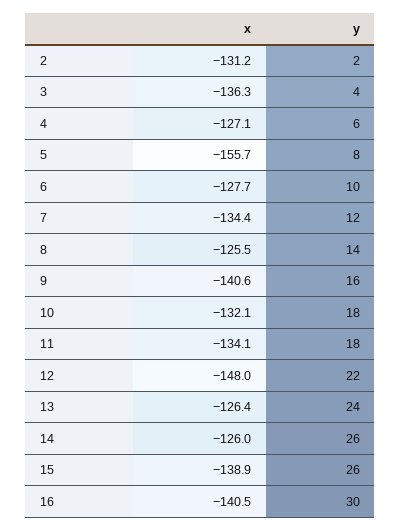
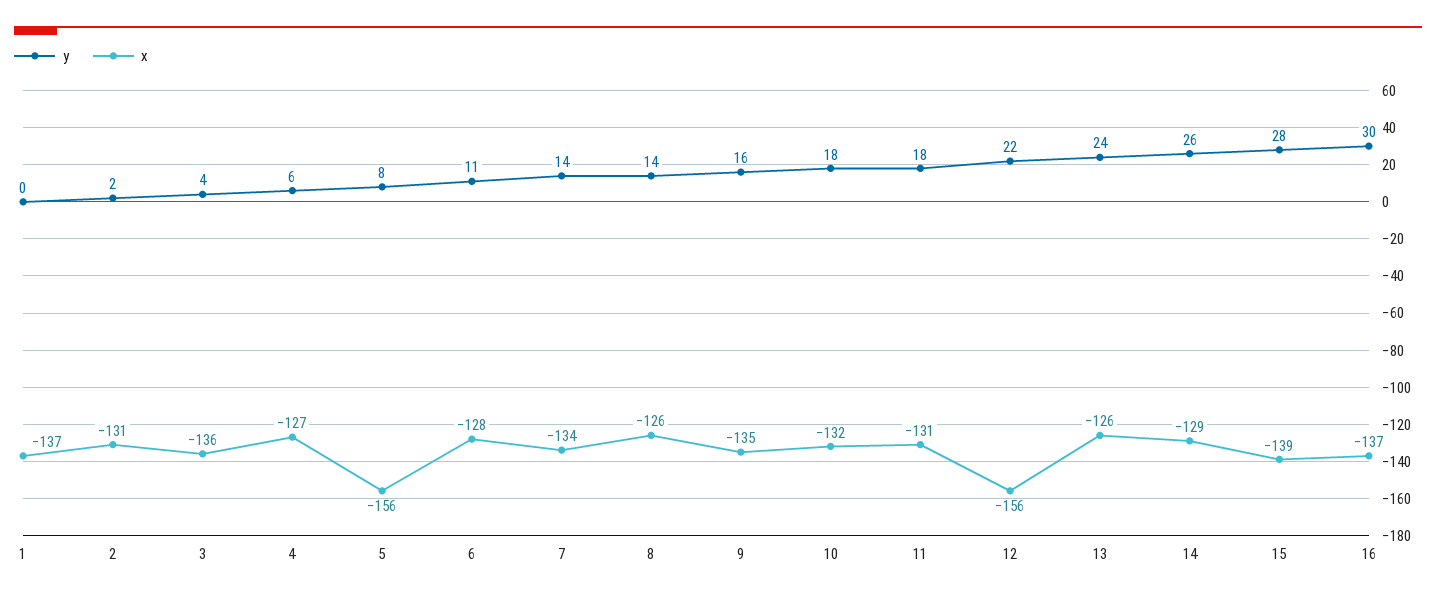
  {
    "x": {
      "2": -131.2,
      "3": -136.3,
      "4": -127.1,
      "5": -155.7,
      "6": -127.7,
      "7": -134.4,
      "8": -125.5,
-     "9": -140.6,
+     "9": -135,
      "10": -132.1,
-     "11": -134.1,
+     "11": -131,
-     "12": -148,
+     "12": -156,
      "13": -126.4,
-     "14": -126,
+     "14": -129,
      "15": -138.9,
-     "16": -140.5
+     "16": -137,
+     "1": -137
    },
    "y": {
      "2": 2,
      "3": 4,
      "4": 6,
      "5": 8,
-     "6": 10,
+     "6": 11,
-     "7": 12,
+     "7": 14,
      "8": 14,
      "9": 16,
      "10": 18,
      "11": 18,
      "12": 22,
      "13": 24,
      "14": 26,
-     "15": 26,
+     "15": 28,
-     "16": 30
+     "16": 30,
+     "1": 0
    }
  }

